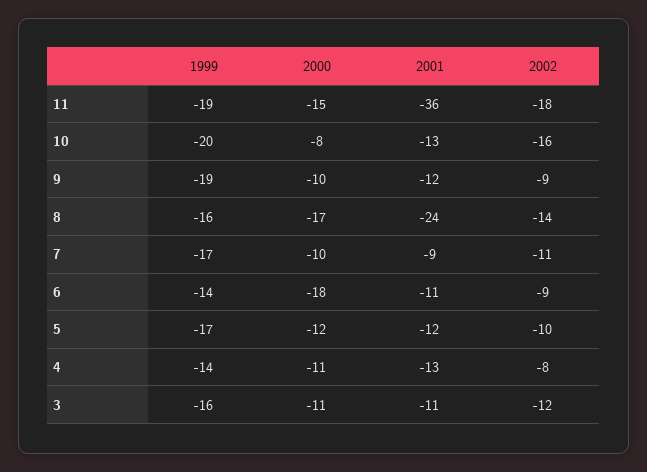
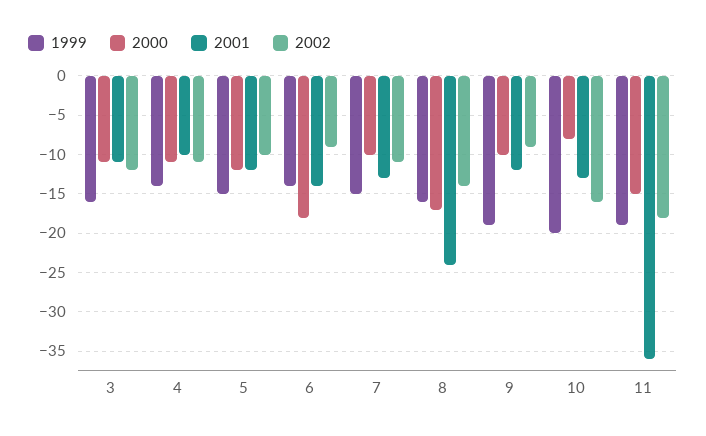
  {
    "1999": {
      "11": -19,
      "10": -20,
      "9": -19,
      "8": -16,
-     "7": -17,
+     "7": -15,
      "6": -14,
-     "5": -17,
+     "5": -15,
      "4": -14,
      "3": -16
    },
    "2000": {
      "11": -15,
      "10": -8,
      "9": -10,
      "8": -17,
      "7": -10,
      "6": -18,
      "5": -12,
      "4": -11,
      "3": -11
    },
    "2001": {
      "11": -36,
      "10": -13,
      "9": -12,
      "8": -24,
-     "7": -9,
+     "7": -13,
-     "6": -11,
+     "6": -14,
      "5": -12,
-     "4": -13,
+     "4": -10,
      "3": -11
    },
    "2002": {
      "11": -18,
      "10": -16,
      "9": -9,
      "8": -14,
      "7": -11,
      "6": -9,
      "5": -10,
-     "4": -8,
+     "4": -11,
      "3": -12
    }
  }

